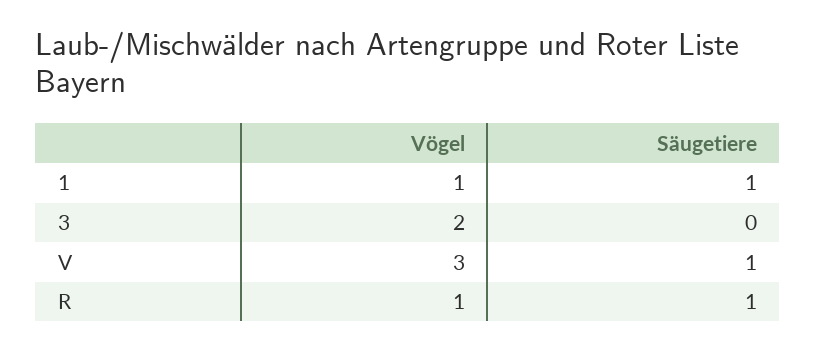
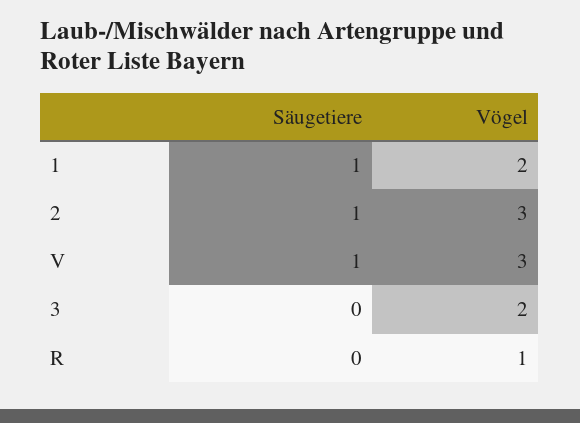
  {
    "Vögel": {
-     "1": 1,
+     "1": 2,
      "3": 2,
      "V": 3,
-     "R": 1
+     "R": 1,
+     "2": 3
    },
    "Säugetiere": {
      "1": 1,
      "3": 0,
      "V": 1,
-     "R": 1
+     "R": 0,
+     "2": 1
    }
  }

